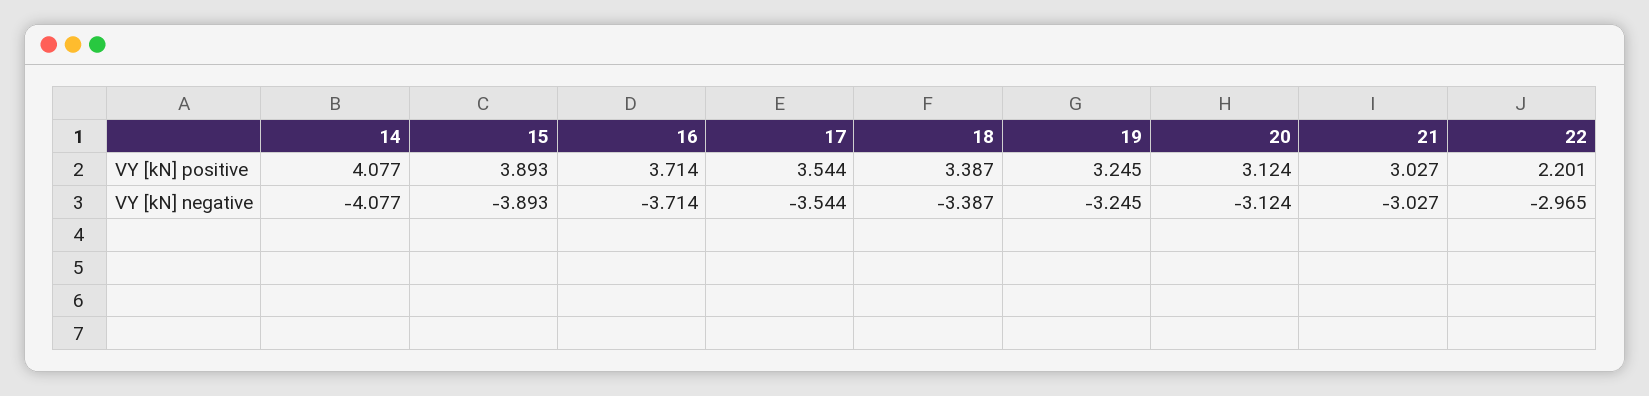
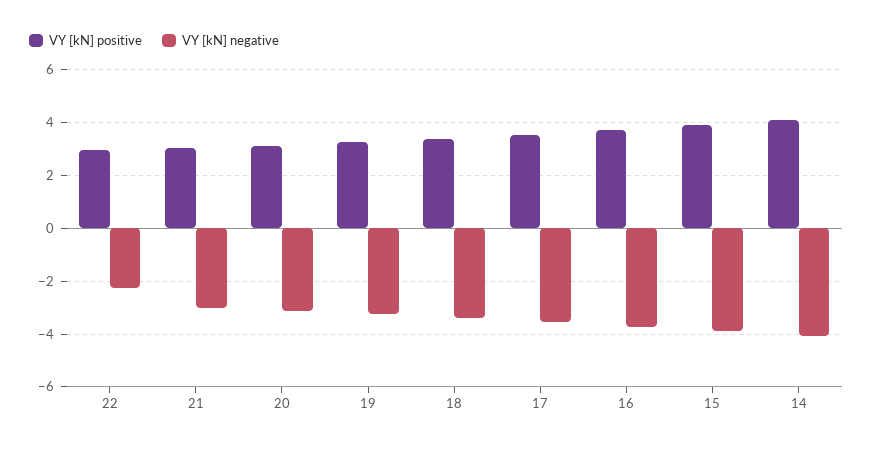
  {
    "VY [kN] positive": {
      "14": 4.077,
      "15": 3.893,
      "16": 3.714,
      "17": 3.544,
      "18": 3.387,
      "19": 3.245,
      "20": 3.124,
      "21": 3.027,
-     "22": 2.201
+     "22": 3
    },
    "VY [kN] negative": {
      "14": -4.077,
      "15": -3.893,
      "16": -3.714,
      "17": -3.544,
      "18": -3.387,
      "19": -3.245,
      "20": -3.124,
      "21": -3.027,
-     "22": -2.965
+     "22": -2.25
    }
  }

